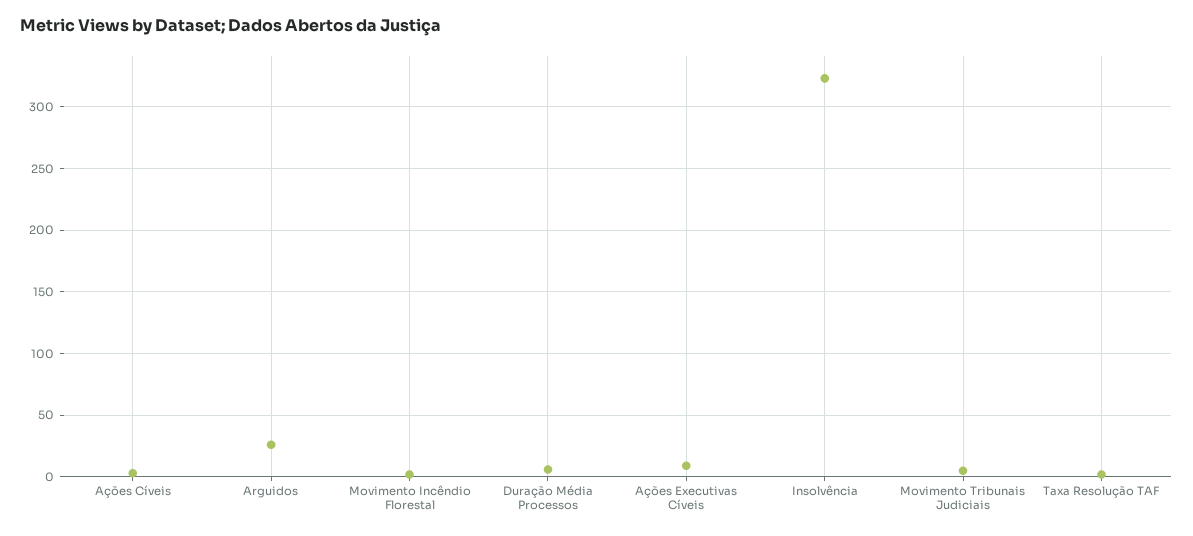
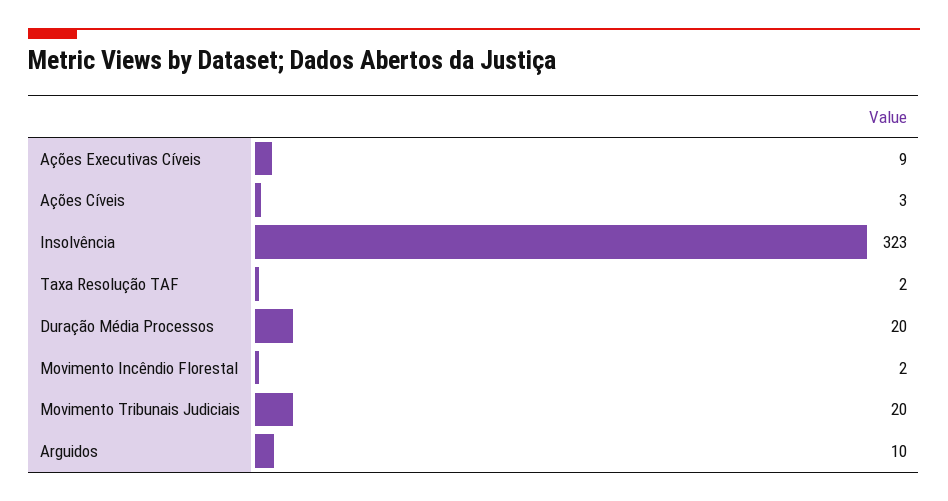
  {
    "Ações Cíveis": 3,
-   "Arguidos": 25,
+   "Arguidos": 10,
    "Movimento Incêndio Florestal": 2,
-   "Duração Média Processos": 5,
+   "Duração Média Processos": 20,
    "Ações Executivas Cíveis": 9,
    "Insolvência": 323,
-   "Movimento Tribunais Judiciais": 5,
+   "Movimento Tribunais Judiciais": 20,
    "Taxa Resolução TAF": 2
  }

